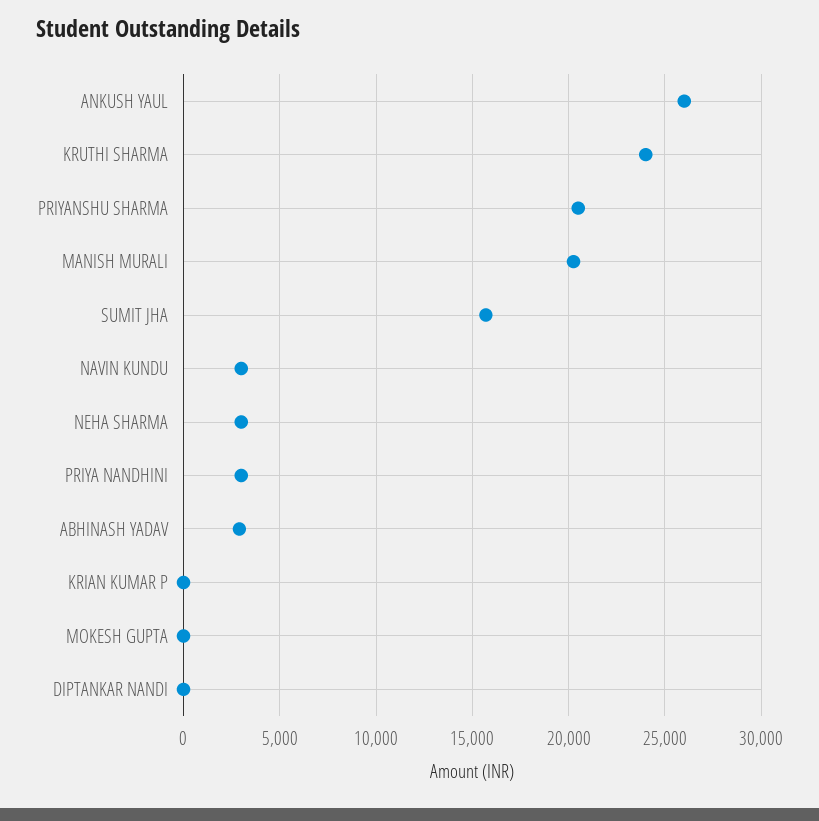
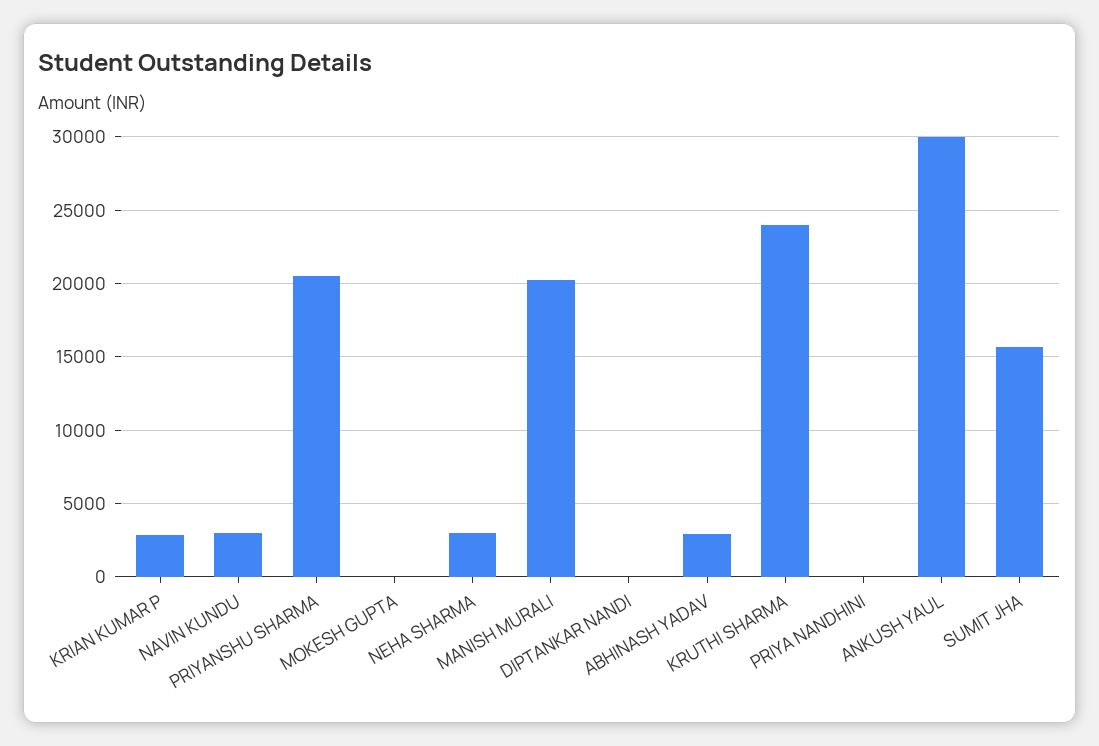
  {
-   "ANKUSH YAUL": 26000,
+   "ANKUSH YAUL": 30000,
    "KRUTHI SHARMA": 24000,
    "PRIYANSHU SHARMA": 20500,
    "MANISH MURALI": 20500,
    "SUMIT JHA": 15500,
    "NAVIN KUNDU": 3000,
    "NEHA SHARMA": 3000,
-   "PRIYA NANDHINI": 3000,
+   "PRIYA NANDHINI": 0,
    "ABHINASH YADAV": 3000,
-   "KRIAN KUMAR P": 0,
+   "KRIAN KUMAR P": 3000,
    "MOKESH GUPTA": 0,
    "DIPTANKAR NANDI": 0
  }

